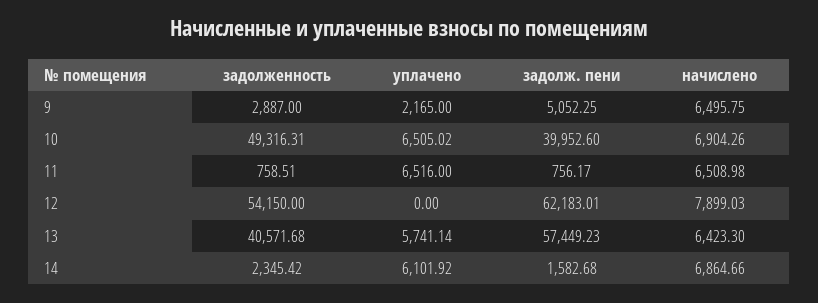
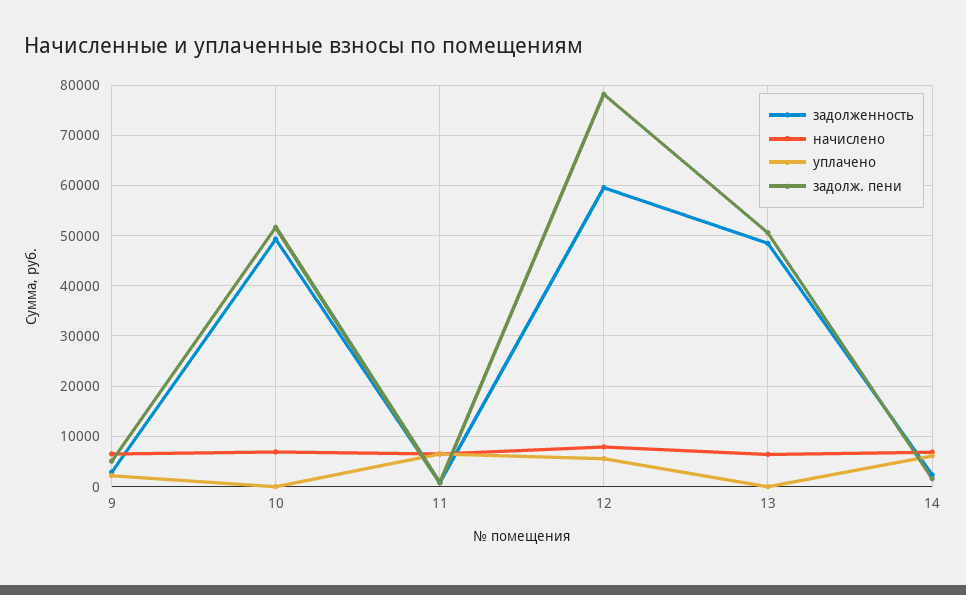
  {
    "задолженность": {
      "9": 2887,
      "10": 49316.31,
      "11": 758.51,
-     "12": 54150,
+     "12": 60000,
-     "13": 40571.68,
+     "13": 48000,
      "14": 2345.42
    },
    "уплачено": {
      "9": 2165,
-     "10": 6505.02,
+     "10": 0,
      "11": 6516,
-     "12": 0,
+     "12": 6000,
-     "13": 5741.14,
+     "13": 0,
      "14": 6101.92
    },
    "задолж. пени": {
      "9": 5052.25,
-     "10": 39952.6,
+     "10": 52000,
      "11": 756.17,
-     "12": 62183.01,
+     "12": 78000,
-     "13": 57449.23,
+     "13": 50000,
      "14": 1582.68
    },
    "начислено": {
      "9": 6495.75,
      "10": 6904.26,
      "11": 6508.98,
      "12": 7899.03,
      "13": 6423.3,
      "14": 6864.66
    }
  }

